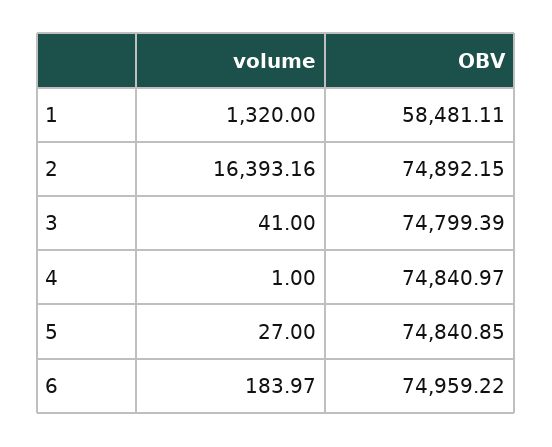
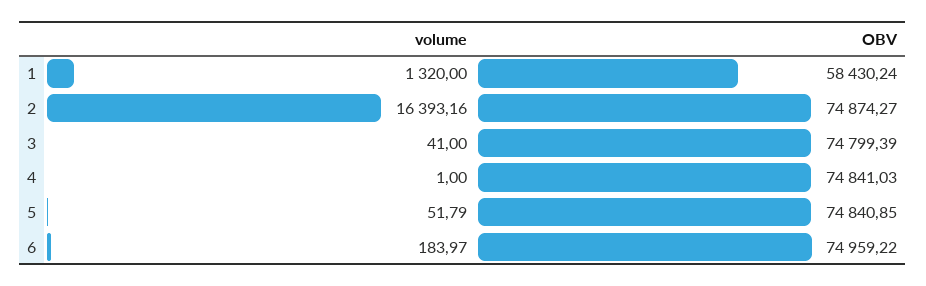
  {
    "volume": {
      "1": 1320,
      "2": 16393.16,
      "3": 41,
      "4": 1,
-     "5": 27,
+     "5": 51.79,
      "6": 183.97
    },
    "OBV": {
-     "1": 58481.11,
+     "1": 58430.24,
-     "2": 74892.15,
+     "2": 74874.27,
      "3": 74799.39,
-     "4": 74840.97,
+     "4": 74841.03,
      "5": 74840.85,
      "6": 74959.22
    }
  }

